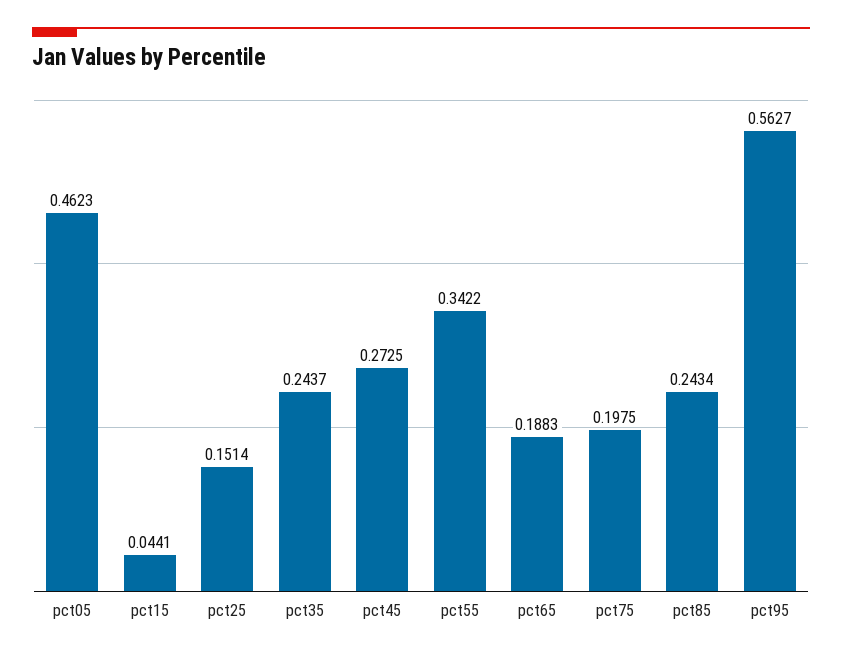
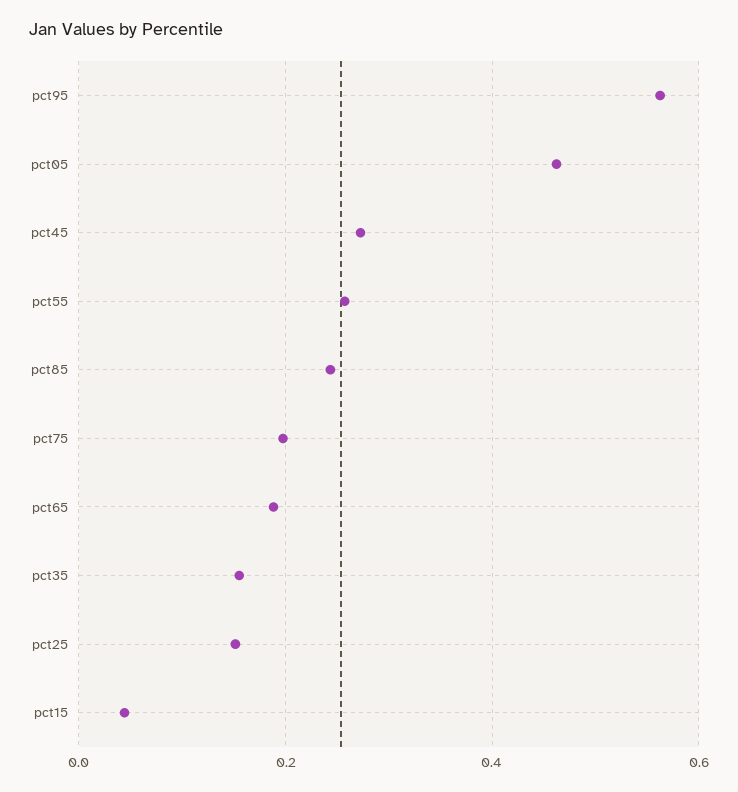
  {
    "pct05": 0.4623,
    "pct15": 0.0441,
    "pct25": 0.1514,
-   "pct35": 0.2437,
+   "pct35": 0.16,
    "pct45": 0.2725,
-   "pct55": 0.3422,
+   "pct55": 0.26,
    "pct65": 0.1883,
    "pct75": 0.1975,
    "pct85": 0.2434,
    "pct95": 0.5627
  }

